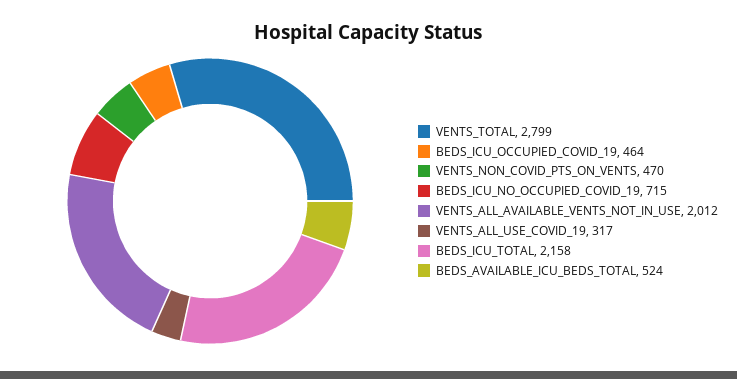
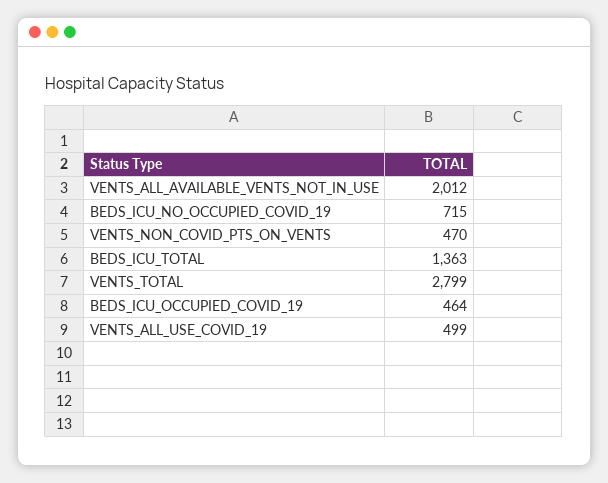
  {
    "VENTS_TOTAL": 2799,
    "BEDS_ICU_OCCUPIED_COVID_19": 464,
    "VENTS_NON_COVID_PTS_ON_VENTS": 470,
    "BEDS_ICU_NO_OCCUPIED_COVID_19": 715,
    "VENTS_ALL_AVAILABLE_VENTS_NOT_IN_USE": 2012,
-   "VENTS_ALL_USE_COVID_19": 317,
+   "VENTS_ALL_USE_COVID_19": 499,
-   "BEDS_ICU_TOTAL": 2158,
+   "BEDS_ICU_TOTAL": 1363
-   "BEDS_AVAILABLE_ICU_BEDS_TOTAL": 524
  }

